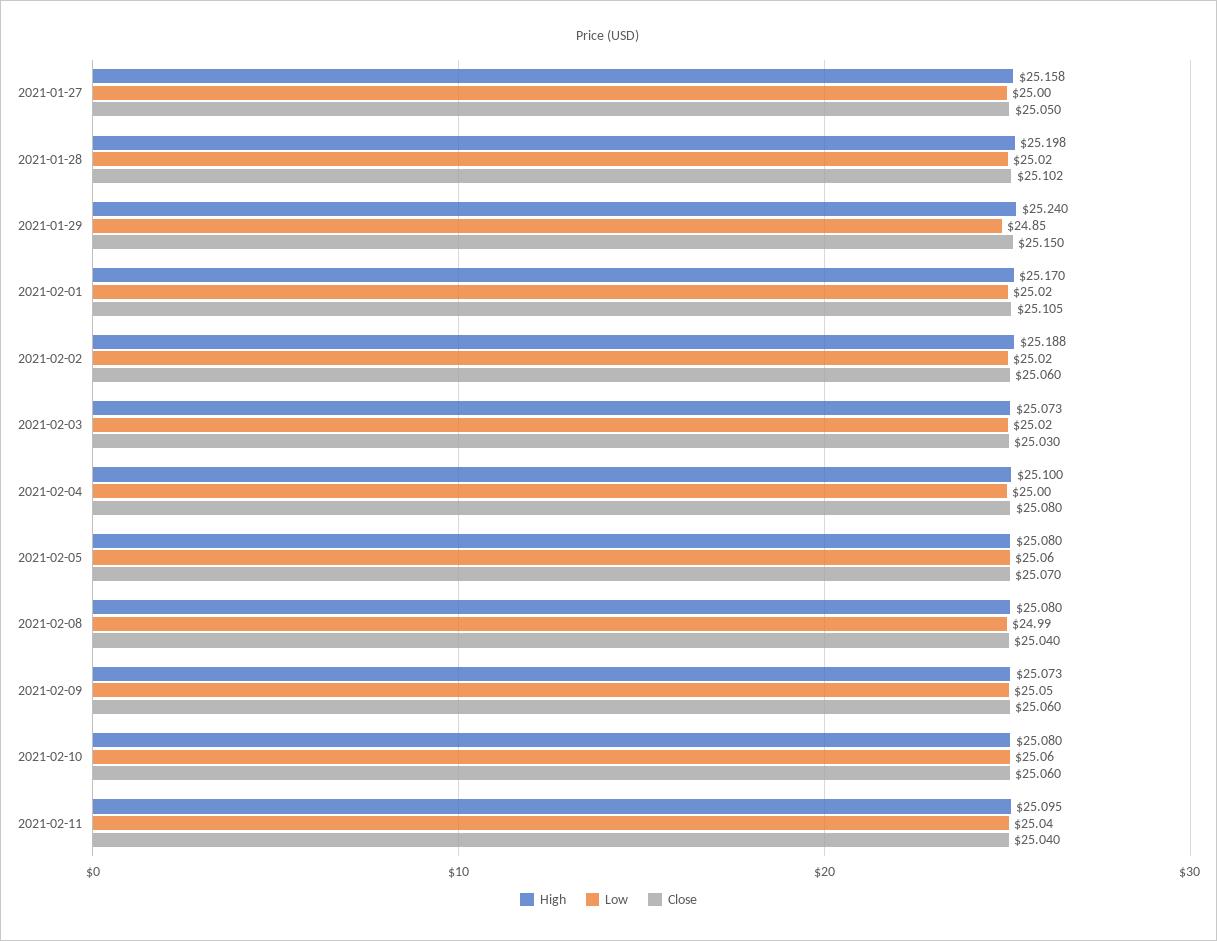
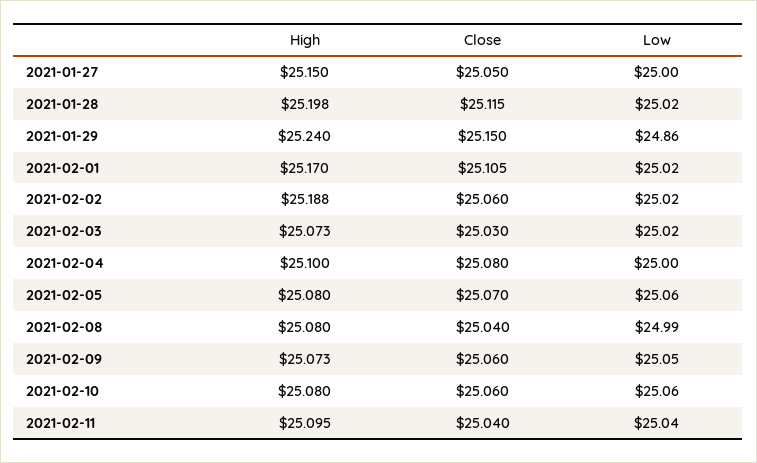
  {
    "High": {
-     "2021-01-27": 25.158,
+     "2021-01-27": 25.15,
      "2021-01-28": 25.198,
      "2021-01-29": 25.24,
      "2021-02-01": 25.17,
      "2021-02-02": 25.188,
      "2021-02-03": 25.073,
      "2021-02-04": 25.1,
      "2021-02-05": 25.08,
      "2021-02-08": 25.08,
      "2021-02-09": 25.073,
      "2021-02-10": 25.08,
      "2021-02-11": 25.095
    },
    "Low": {
      "2021-01-27": 25,
      "2021-01-28": 25.02,
-     "2021-01-29": 24.85,
+     "2021-01-29": 24.86,
      "2021-02-01": 25.02,
      "2021-02-02": 25.02,
      "2021-02-03": 25.02,
      "2021-02-04": 25,
      "2021-02-05": 25.06,
      "2021-02-08": 24.99,
      "2021-02-09": 25.05,
      "2021-02-10": 25.06,
      "2021-02-11": 25.04
    },
    "Close": {
      "2021-01-27": 25.05,
-     "2021-01-28": 25.102,
+     "2021-01-28": 25.115,
      "2021-01-29": 25.15,
      "2021-02-01": 25.105,
      "2021-02-02": 25.06,
      "2021-02-03": 25.03,
      "2021-02-04": 25.08,
      "2021-02-05": 25.07,
      "2021-02-08": 25.04,
      "2021-02-09": 25.06,
      "2021-02-10": 25.06,
      "2021-02-11": 25.04
    }
  }

